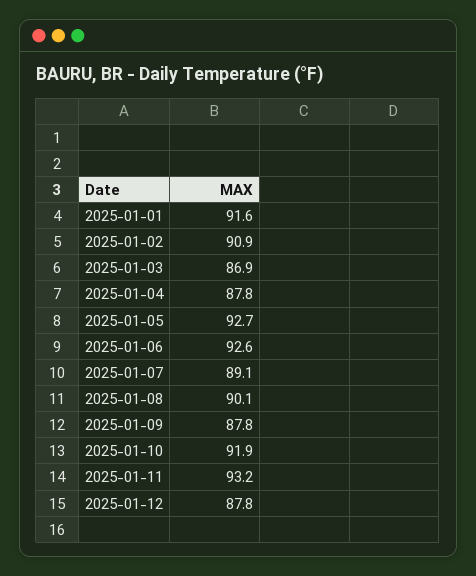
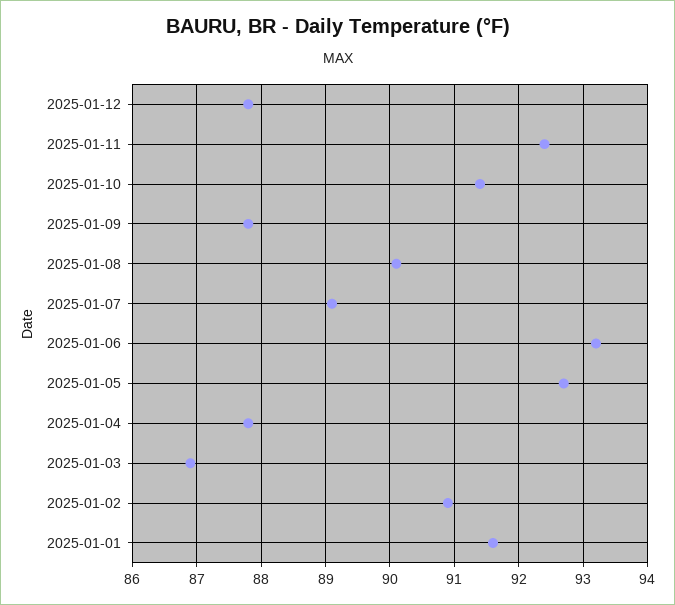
  {
    "2025-01-01": 91.6,
    "2025-01-02": 90.9,
    "2025-01-03": 86.9,
    "2025-01-04": 87.8,
    "2025-01-05": 92.7,
-   "2025-01-06": 92.6,
+   "2025-01-06": 93.2,
    "2025-01-07": 89.1,
    "2025-01-08": 90.1,
    "2025-01-09": 87.8,
-   "2025-01-10": 91.9,
+   "2025-01-10": 91.4,
-   "2025-01-11": 93.2,
+   "2025-01-11": 92.4,
    "2025-01-12": 87.8
  }

